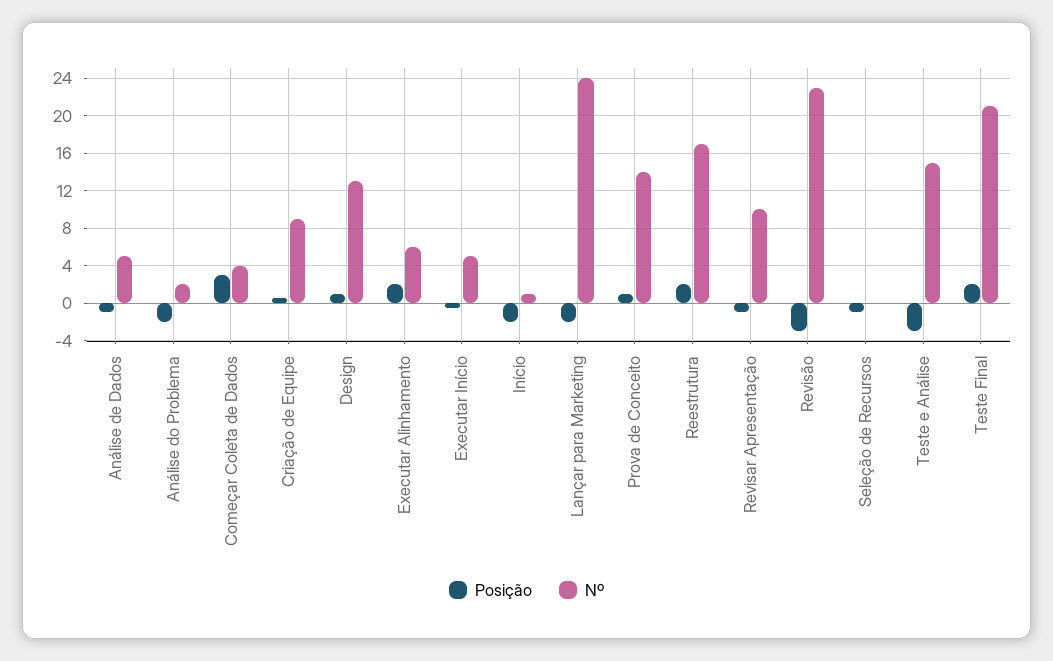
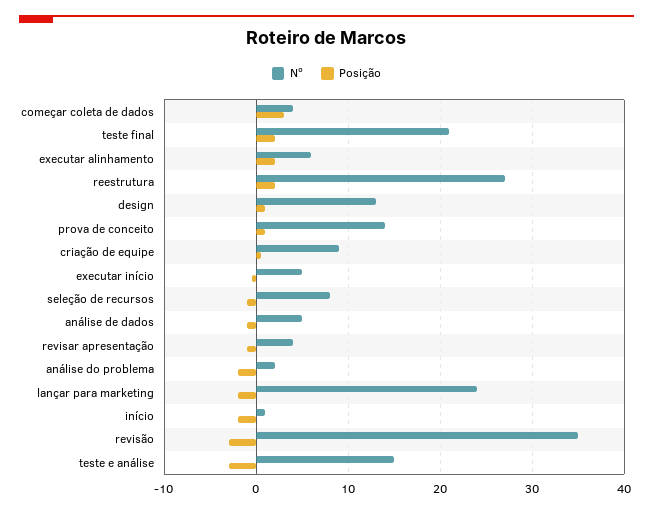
  {
    "Posição": {
      "Análise de Dados": -1,
      "Análise do Problema": -2,
      "Começar Coleta de Dados": 3,
      "Criação de Equipe": 1,
      "Design": 1,
      "Executar Alinhamento": 2,
      "Executar Início": -1,
      "Início": -2,
      "Lançar para Marketing": -2,
      "Prova de Conceito": 1,
      "Reestrutura": 2,
      "Revisar Apresentação": -1,
      "Revisão": -3,
      "Seleção de Recursos": -1,
      "Teste e Análise": -3,
      "Teste Final": 2
    },
    "Nº": {
      "Análise de Dados": 5,
      "Análise do Problema": 2,
      "Começar Coleta de Dados": 4,
      "Criação de Equipe": 9,
      "Design": 13,
      "Executar Alinhamento": 6,
      "Executar Início": 5,
      "Início": 1,
      "Lançar para Marketing": 24,
      "Prova de Conceito": 14,
-     "Reestrutura": 17,
+     "Reestrutura": 27,
-     "Revisar Apresentação": 10,
+     "Revisar Apresentação": 4,
-     "Revisão": 23,
+     "Revisão": 35,
-     "Seleção de Recursos": 0,
+     "Seleção de Recursos": 8,
      "Teste e Análise": 15,
      "Teste Final": 21
    }
  }

